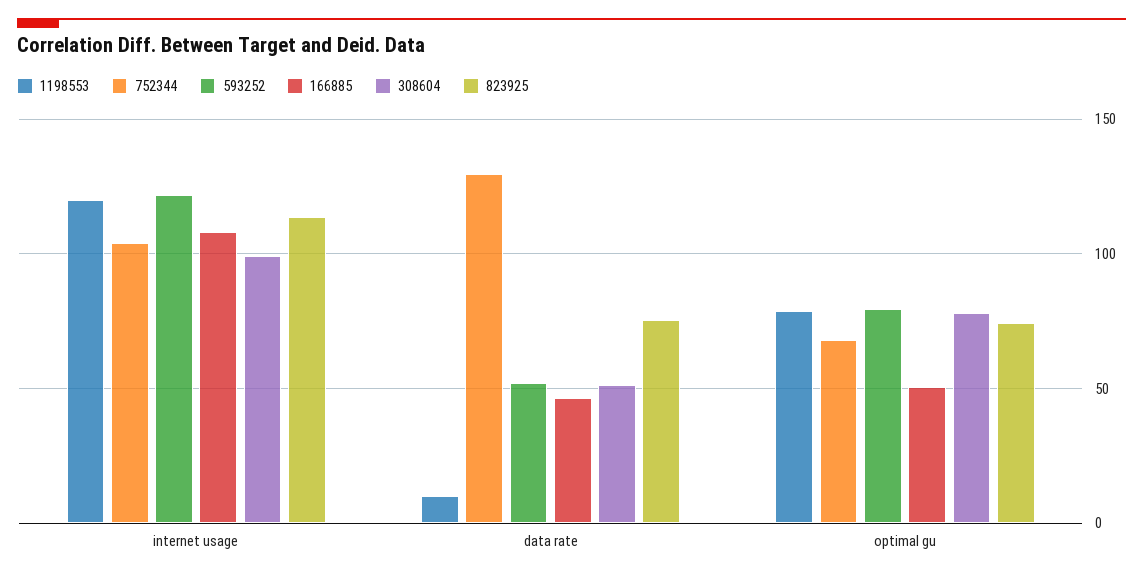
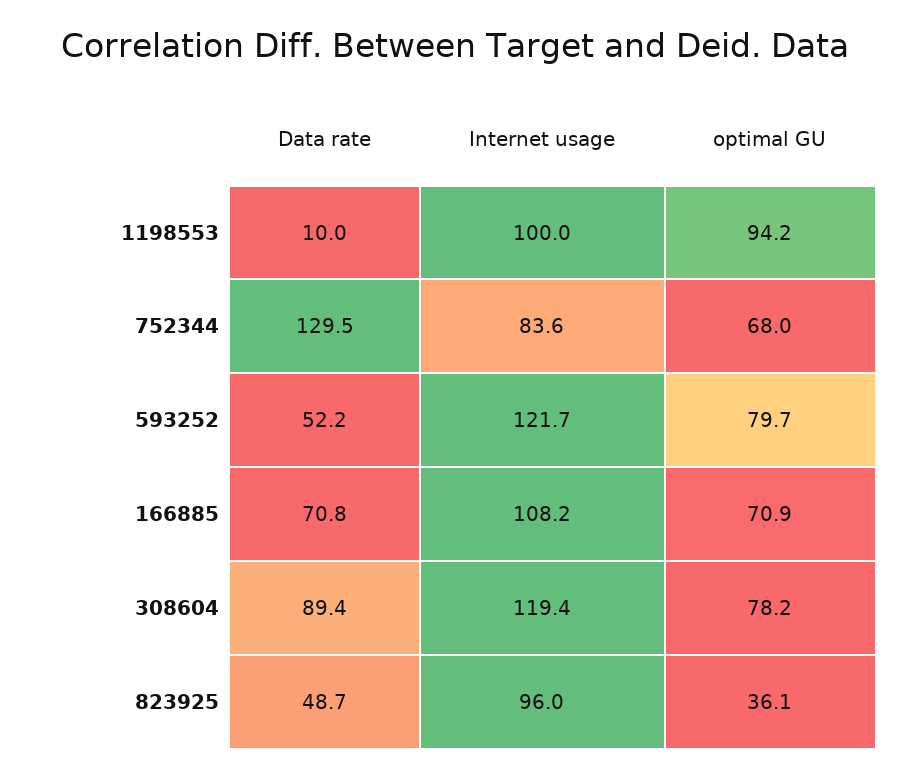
  {
    "1198553": {
-     "internet usage": 120,
+     "internet usage": 100,
      "data rate": 10,
-     "optimal gu": 80
+     "optimal gu": 94.2
    },
    "752344": {
-     "internet usage": 105,
+     "internet usage": 83.6,
      "data rate": 129.5,
      "optimal gu": 68
    },
    "593252": {
      "internet usage": 121.7,
      "data rate": 52.2,
      "optimal gu": 79.7
    },
    "166885": {
      "internet usage": 108.2,
-     "data rate": 45,
+     "data rate": 70.8,
-     "optimal gu": 50
+     "optimal gu": 70.9
    },
    "308604": {
-     "internet usage": 100,
+     "internet usage": 119.4,
-     "data rate": 50,
+     "data rate": 89.4,
      "optimal gu": 78.2
    },
    "823925": {
-     "internet usage": 115,
+     "internet usage": 96,
-     "data rate": 75,
+     "data rate": 48.7,
-     "optimal gu": 75
+     "optimal gu": 36.1
    }
  }

